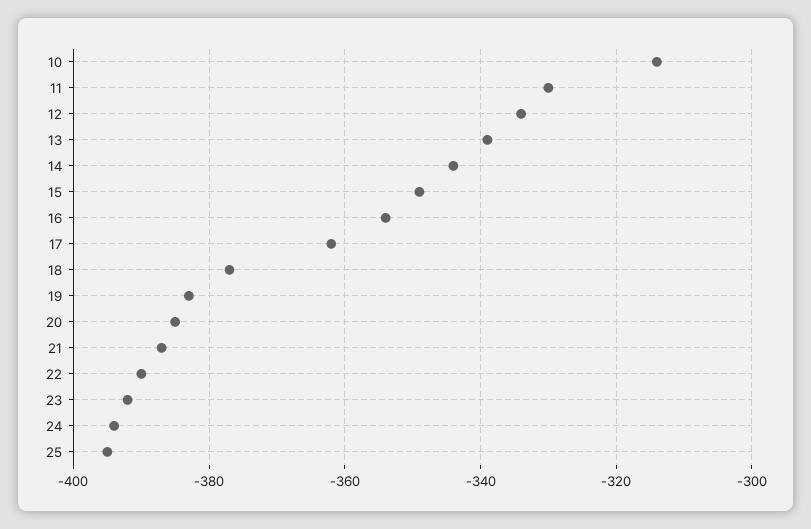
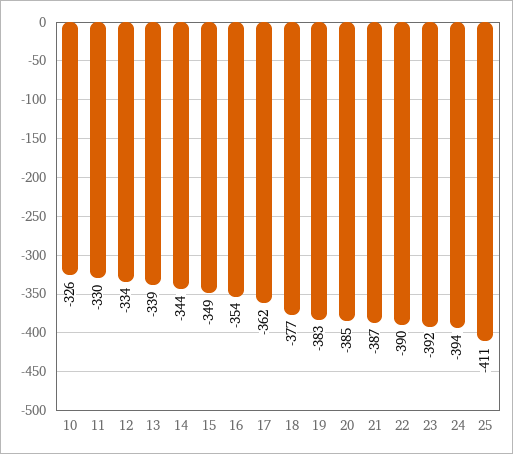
  {
-   "10": -315,
+   "10": -326,
    "11": -330,
    "12": -334,
    "13": -339,
    "14": -344,
    "15": -349,
    "16": -354,
    "17": -362,
    "18": -377,
    "19": -383,
    "20": -385,
    "21": -387,
    "22": -390,
    "23": -392,
    "24": -394,
-   "25": -395
+   "25": -411
  }

